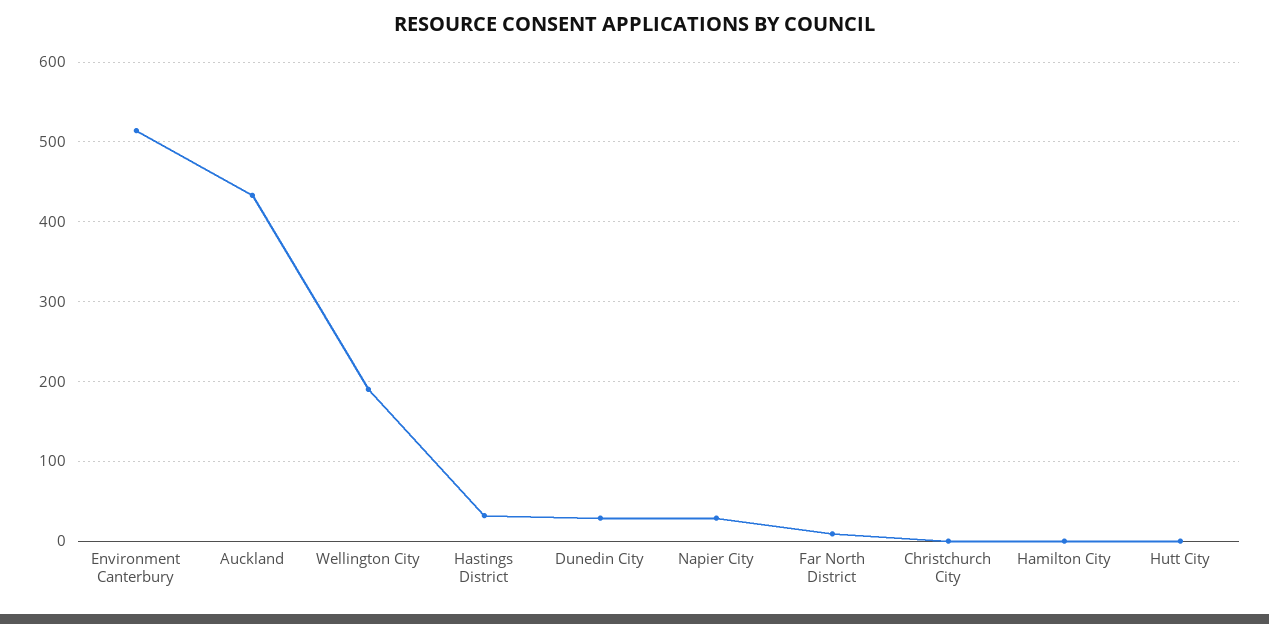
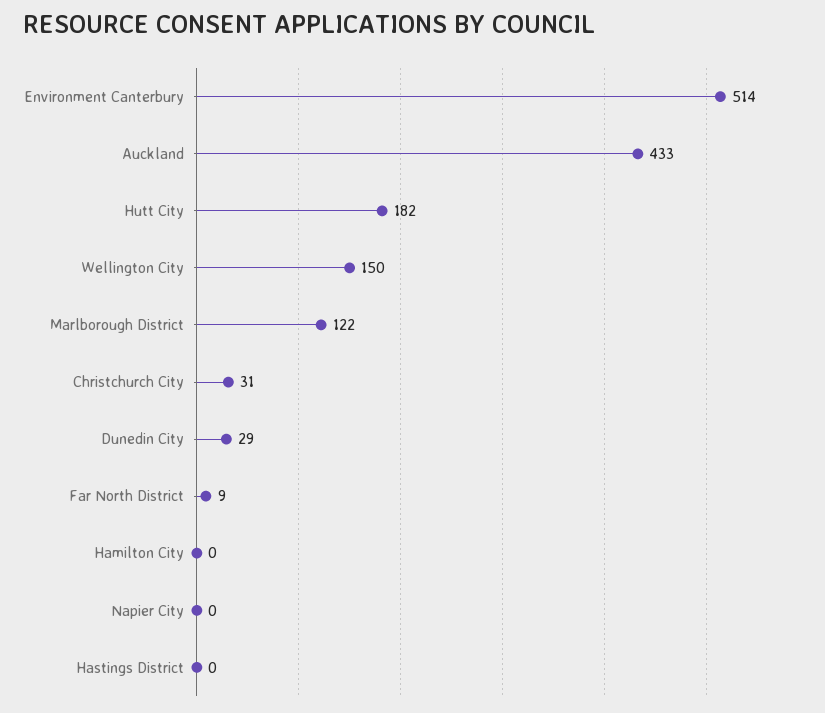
  {
    "Environment Canterbury": 514,
    "Auckland": 433,
-   "Wellington City": 190,
+   "Wellington City": 150,
-   "Hastings District": 30,
+   "Hastings District": 0,
    "Dunedin City": 29,
-   "Napier City": 30,
+   "Napier City": 0,
    "Far North District": 9,
-   "Christchurch City": 0,
+   "Christchurch City": 31,
    "Hamilton City": 0,
-   "Hutt City": 0
+   "Hutt City": 182,
+   "Marlborough District": 122
  }

